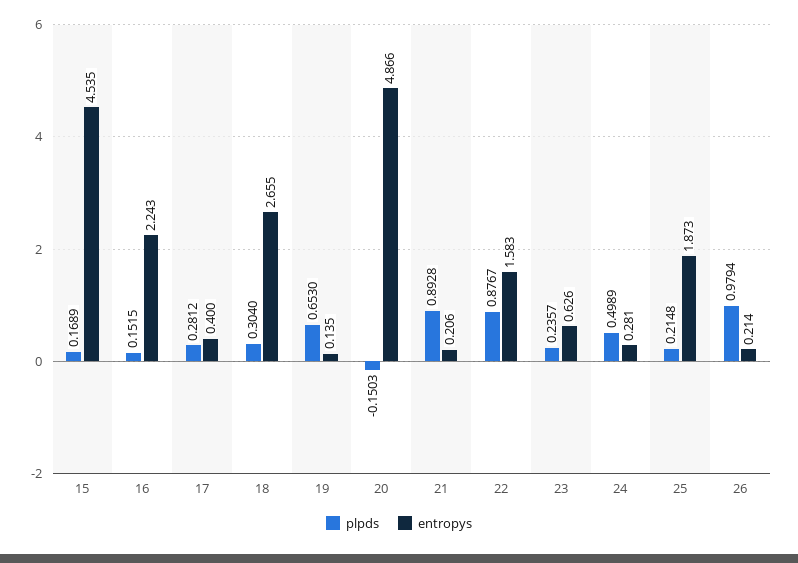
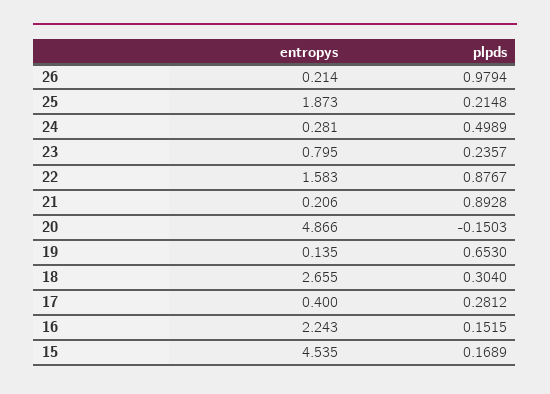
  {
    "plpds": {
      "15": 0.1689,
      "16": 0.1515,
      "17": 0.2812,
      "18": 0.304,
      "19": 0.653,
      "20": -0.1503,
      "21": 0.8928,
      "22": 0.8767,
      "23": 0.2357,
      "24": 0.4989,
      "25": 0.2148,
      "26": 0.9794
    },
    "entropys": {
      "15": 4.535,
      "16": 2.243,
      "17": 0.4,
      "18": 2.655,
      "19": 0.135,
      "20": 4.866,
      "21": 0.206,
      "22": 1.583,
-     "23": 0.626,
+     "23": 0.795,
      "24": 0.281,
      "25": 1.873,
      "26": 0.214
    }
  }

